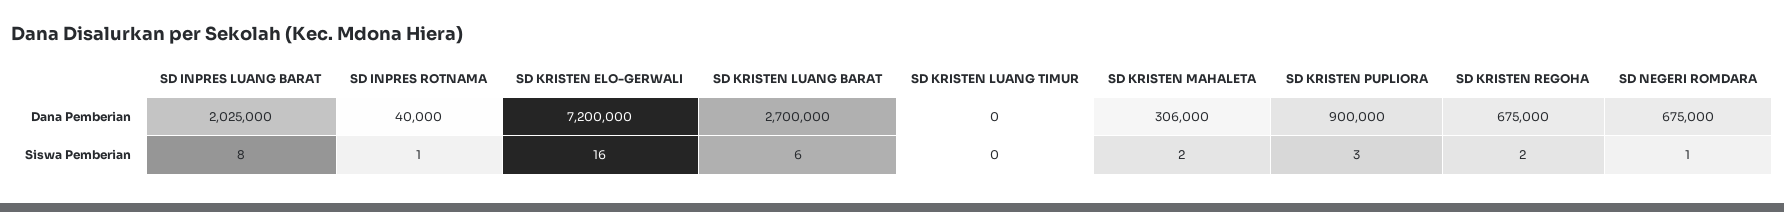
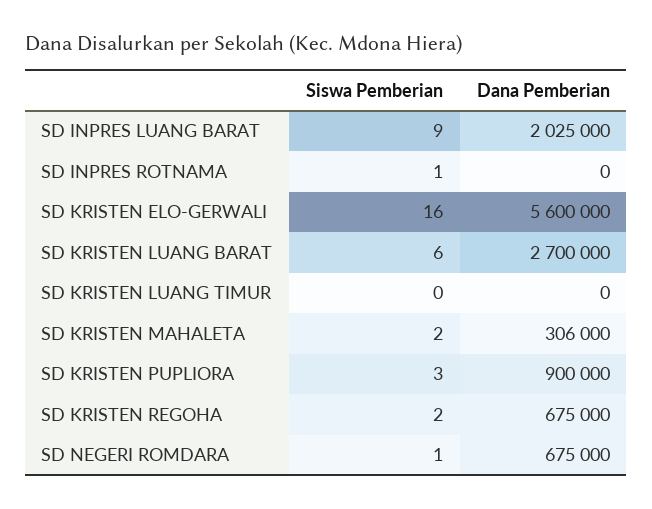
  {
    "SD INPRES LUANG BARAT": {
      "Dana Pemberian": 2025000,
-     "Siswa Pemberian": 8
+     "Siswa Pemberian": 9
    },
    "SD INPRES ROTNAMA": {
-     "Dana Pemberian": 40000,
+     "Dana Pemberian": 0,
      "Siswa Pemberian": 1
    },
    "SD KRISTEN ELO-GERWALI": {
-     "Dana Pemberian": 7200000,
+     "Dana Pemberian": 5600000,
      "Siswa Pemberian": 16
    },
    "SD KRISTEN LUANG BARAT": {
      "Dana Pemberian": 2700000,
      "Siswa Pemberian": 6
    },
    "SD KRISTEN LUANG TIMUR": {
      "Dana Pemberian": 0,
      "Siswa Pemberian": 0
    },
    "SD KRISTEN MAHALETA": {
      "Dana Pemberian": 306000,
      "Siswa Pemberian": 2
    },
    "SD KRISTEN PUPLIORA": {
      "Dana Pemberian": 900000,
      "Siswa Pemberian": 3
    },
    "SD KRISTEN REGOHA": {
      "Dana Pemberian": 675000,
      "Siswa Pemberian": 2
    },
    "SD NEGERI ROMDARA": {
      "Dana Pemberian": 675000,
      "Siswa Pemberian": 1
    }
  }

